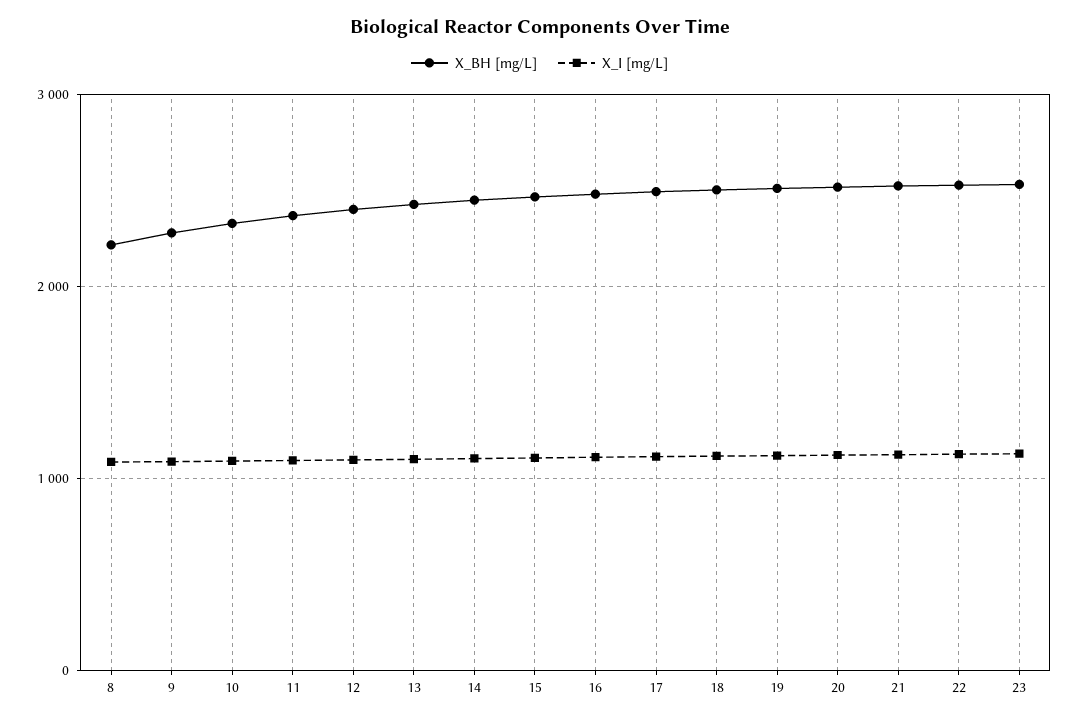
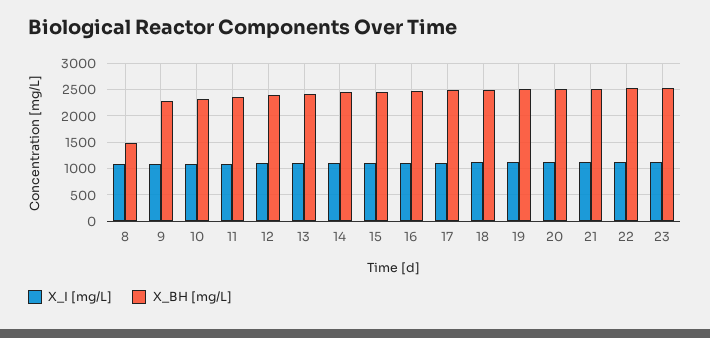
  {
    "X_BH [mg/L]": {
-     "8": 2200,
+     "8": 1500,
      "9": 2300,
      "10": 2300,
      "11": 2400,
      "12": 2400,
      "13": 2400,
      "14": 2400,
      "15": 2500,
      "16": 2500,
      "17": 2500,
      "18": 2500,
      "19": 2500,
      "20": 2500,
      "21": 2500,
      "22": 2500,
      "23": 2500
    },
    "X_I [mg/L]": {
      "8": 1100,
      "9": 1100,
      "10": 1100,
      "11": 1100,
      "12": 1100,
      "13": 1100,
      "14": 1100,
      "15": 1100,
      "16": 1100,
      "17": 1100,
      "18": 1100,
      "19": 1100,
      "20": 1100,
      "21": 1100,
      "22": 1100,
      "23": 1100
    }
  }

